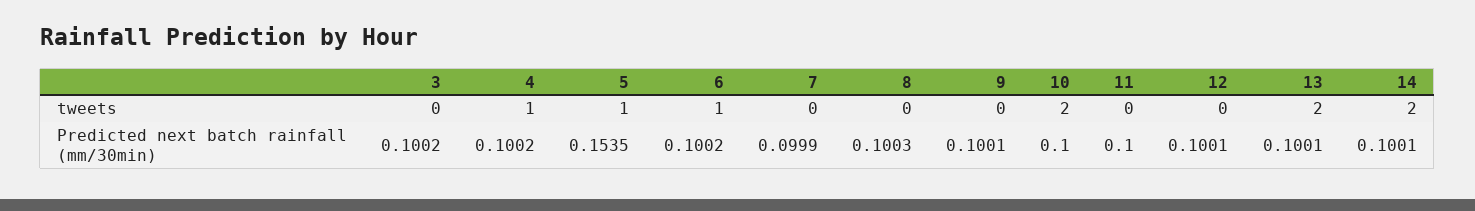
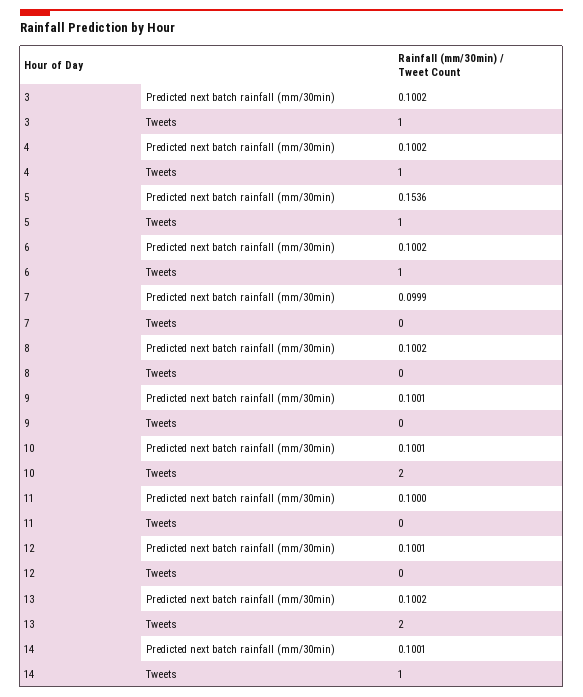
  {
    "3": {
-     "tweets": 0,
+     "tweets": 1,
      "Predicted next batch rainfall (mm/30min)": 0.1002
    },
    "4": {
      "tweets": 1,
      "Predicted next batch rainfall (mm/30min)": 0.1002
    },
    "5": {
      "tweets": 1,
-     "Predicted next batch rainfall (mm/30min)": 0.1535
+     "Predicted next batch rainfall (mm/30min)": 0.1536
    },
    "6": {
      "tweets": 1,
      "Predicted next batch rainfall (mm/30min)": 0.1002
    },
    "7": {
      "tweets": 0,
      "Predicted next batch rainfall (mm/30min)": 0.0999
    },
    "8": {
      "tweets": 0,
-     "Predicted next batch rainfall (mm/30min)": 0.1003
+     "Predicted next batch rainfall (mm/30min)": 0.1002
    },
    "9": {
      "tweets": 0,
      "Predicted next batch rainfall (mm/30min)": 0.1001
    },
    "10": {
      "tweets": 2,
-     "Predicted next batch rainfall (mm/30min)": 0.1
+     "Predicted next batch rainfall (mm/30min)": 0.1001
    },
    "11": {
      "tweets": 0,
      "Predicted next batch rainfall (mm/30min)": 0.1
    },
    "12": {
      "tweets": 0,
      "Predicted next batch rainfall (mm/30min)": 0.1001
    },
    "13": {
      "tweets": 2,
-     "Predicted next batch rainfall (mm/30min)": 0.1001
+     "Predicted next batch rainfall (mm/30min)": 0.1002
    },
    "14": {
-     "tweets": 2,
+     "tweets": 1,
      "Predicted next batch rainfall (mm/30min)": 0.1001
    }
  }

